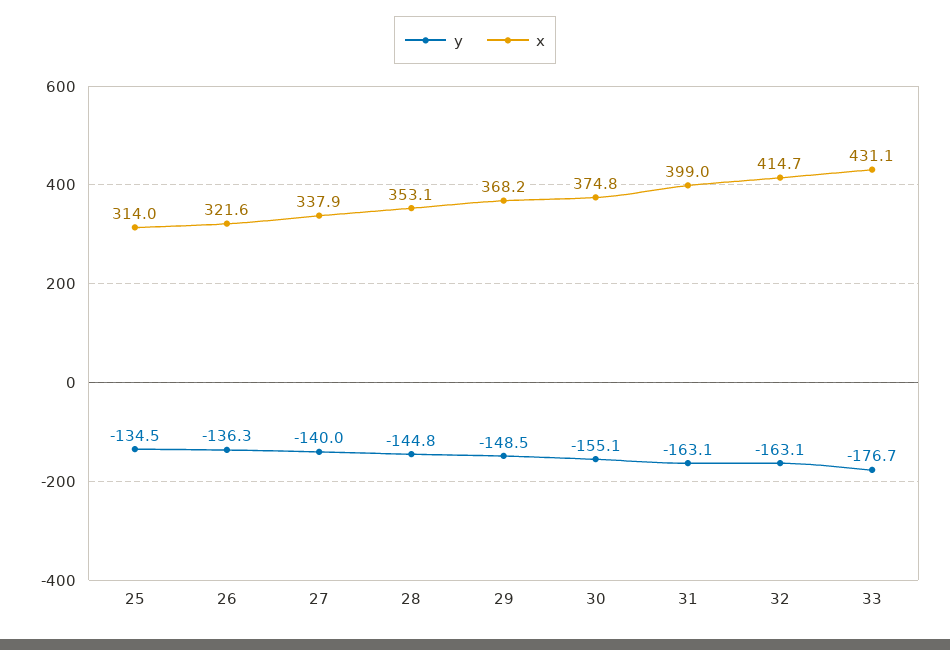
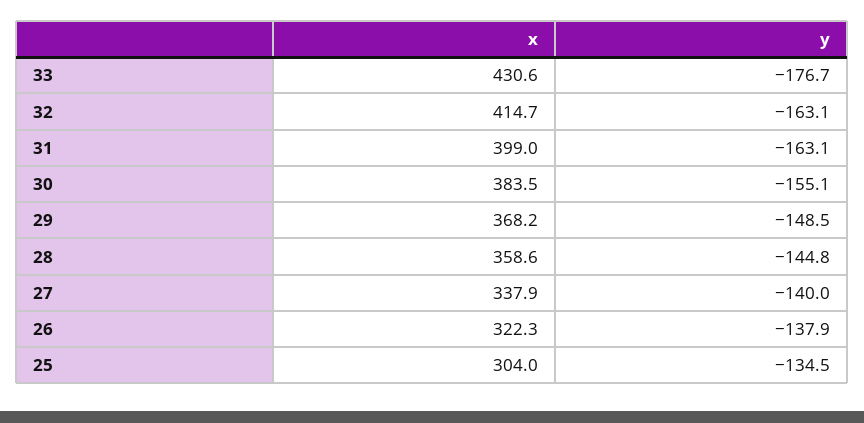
  {
    "y": {
      "25": -134.5,
-     "26": -136.3,
+     "26": -137.9,
      "27": -140,
      "28": -144.8,
      "29": -148.5,
      "30": -155.1,
      "31": -163.1,
      "32": -163.1,
      "33": -176.7
    },
    "x": {
-     "25": 314,
+     "25": 304,
-     "26": 321.6,
+     "26": 322.3,
      "27": 337.9,
-     "28": 353.1,
+     "28": 358.6,
      "29": 368.2,
-     "30": 374.8,
+     "30": 383.5,
      "31": 399,
      "32": 414.7,
-     "33": 431.1
+     "33": 430.6
    }
  }

